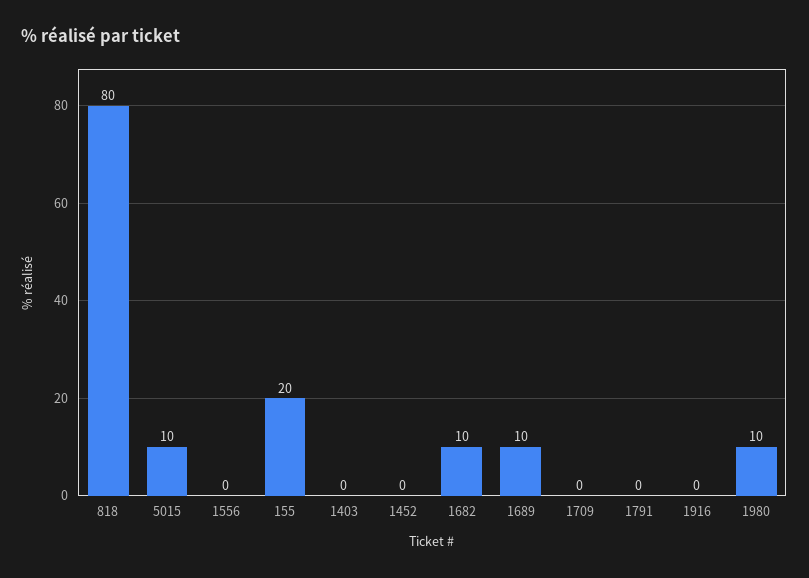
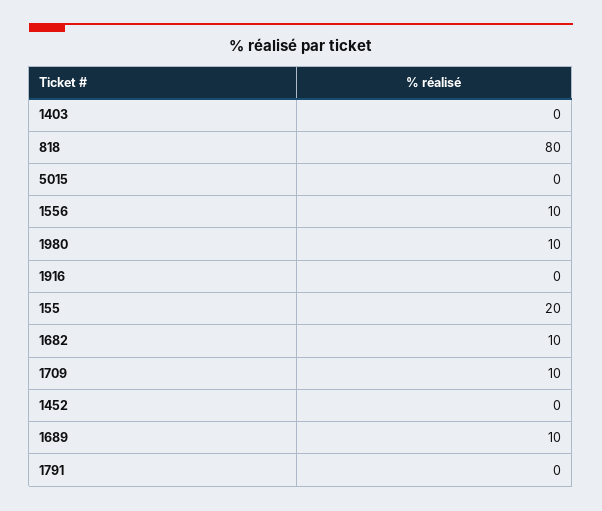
  {
    "818": 80,
-   "5015": 10,
+   "5015": 0,
-   "1556": 0,
+   "1556": 10,
    "155": 20,
    "1403": 0,
    "1452": 0,
    "1682": 10,
    "1689": 10,
-   "1709": 0,
+   "1709": 10,
    "1791": 0,
    "1916": 0,
    "1980": 10
  }

